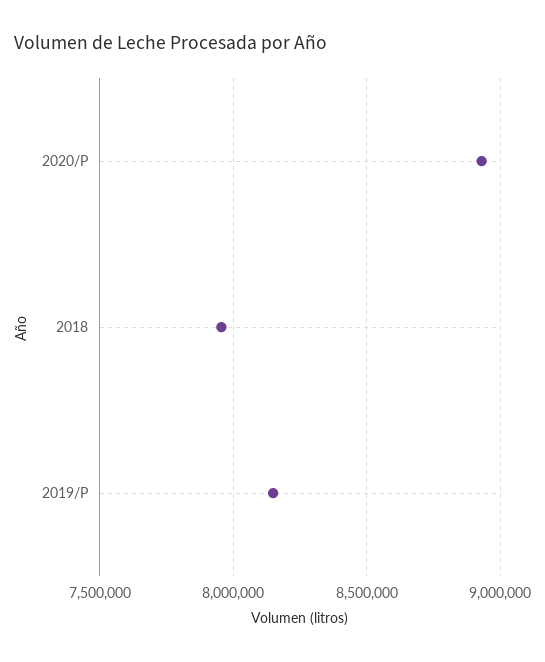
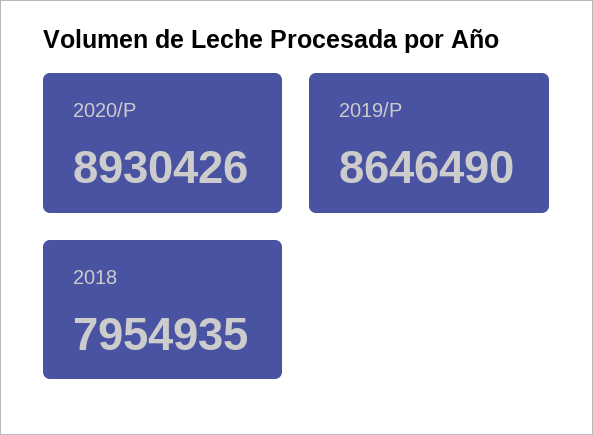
  {
    "2020/P": 8930426,
    "2018": 7954935,
-   "2019/P": 8150000
+   "2019/P": 8646490
  }

